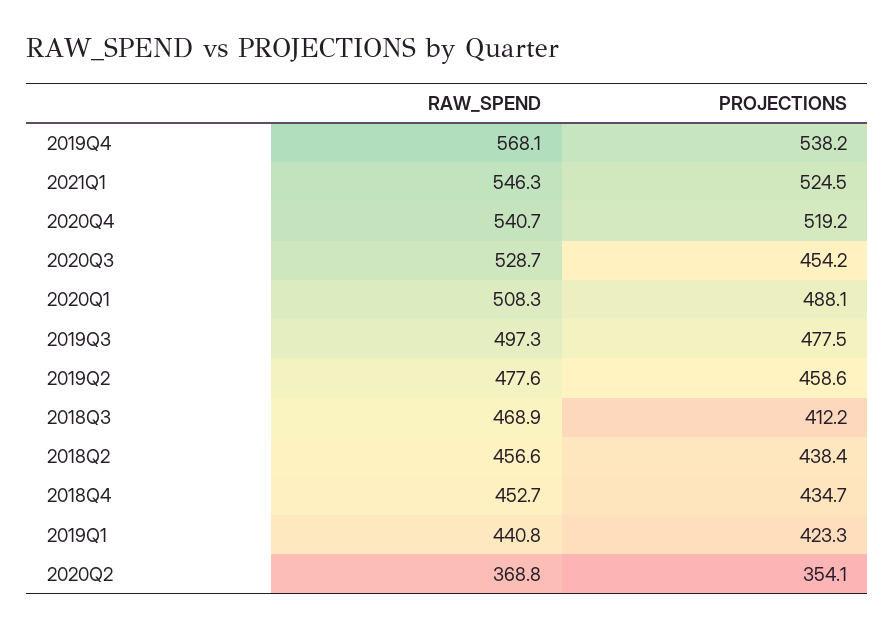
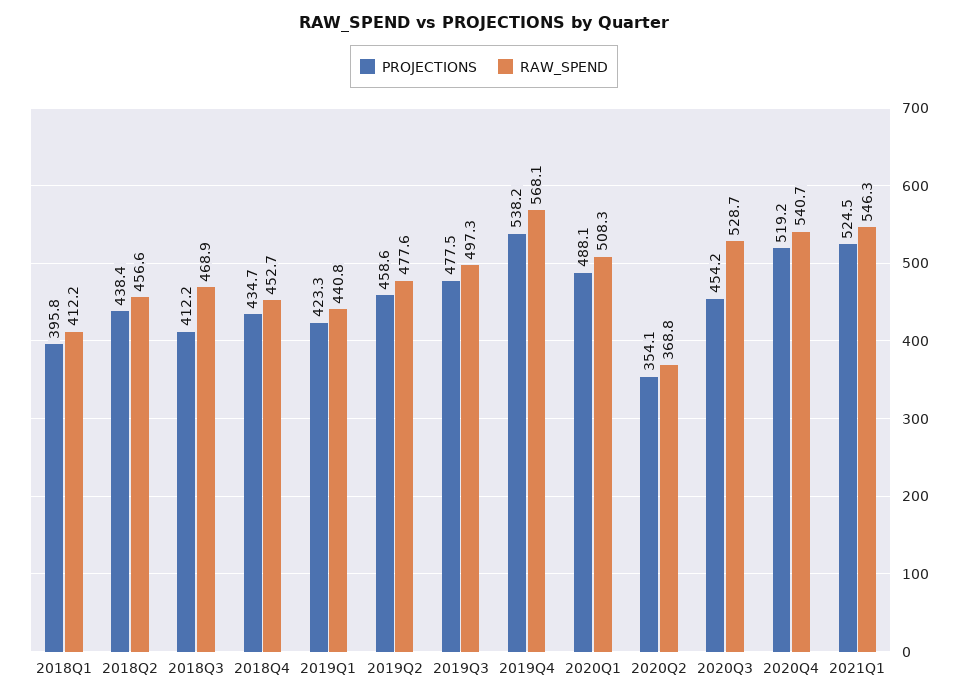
  {
    "RAW_SPEND": {
      "2019Q4": 568.1,
      "2021Q1": 546.3,
      "2020Q4": 540.7,
      "2020Q3": 528.7,
      "2020Q1": 508.3,
      "2019Q3": 497.3,
      "2019Q2": 477.6,
      "2018Q3": 468.9,
      "2018Q2": 456.6,
      "2018Q4": 452.7,
      "2019Q1": 440.8,
-     "2020Q2": 368.8
+     "2020Q2": 368.8,
+     "2018Q1": 412.2
    },
    "PROJECTIONS": {
      "2019Q4": 538.2,
      "2021Q1": 524.5,
      "2020Q4": 519.2,
      "2020Q3": 454.2,
      "2020Q1": 488.1,
      "2019Q3": 477.5,
      "2019Q2": 458.6,
      "2018Q3": 412.2,
      "2018Q2": 438.4,
      "2018Q4": 434.7,
      "2019Q1": 423.3,
-     "2020Q2": 354.1
+     "2020Q2": 354.1,
+     "2018Q1": 395.8
    }
  }

